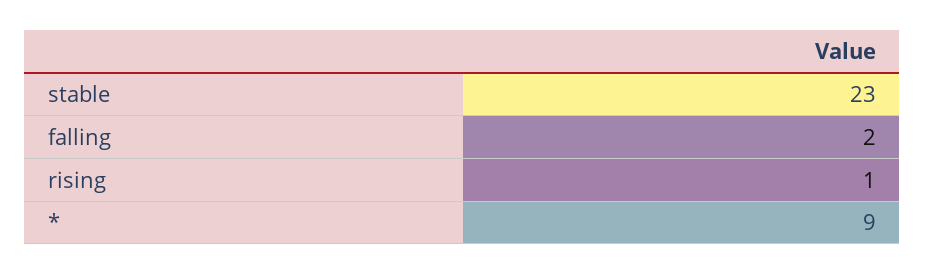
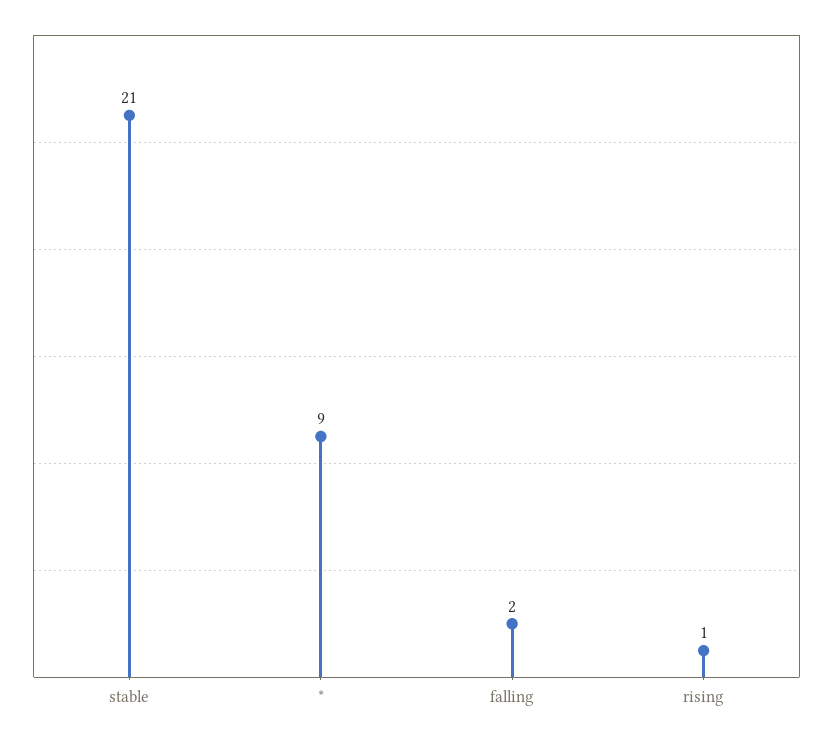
  {
-   "stable": 23,
+   "stable": 21,
    "falling": 2,
    "rising": 1,
    "*": 9
  }

